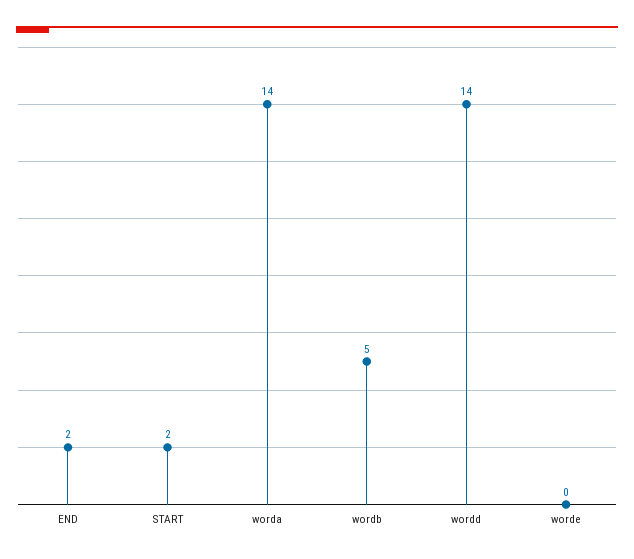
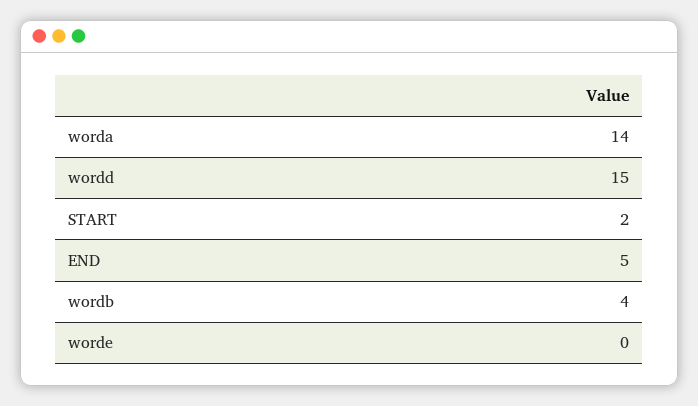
  {
-   "END": 2,
+   "END": 5,
    "START": 2,
    "worda": 14,
-   "wordb": 5,
+   "wordb": 4,
-   "wordd": 14,
+   "wordd": 15,
    "worde": 0
  }

